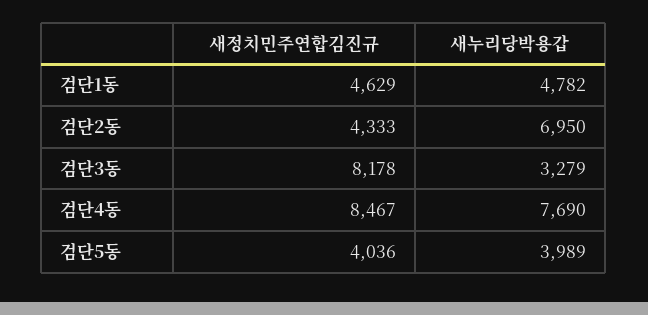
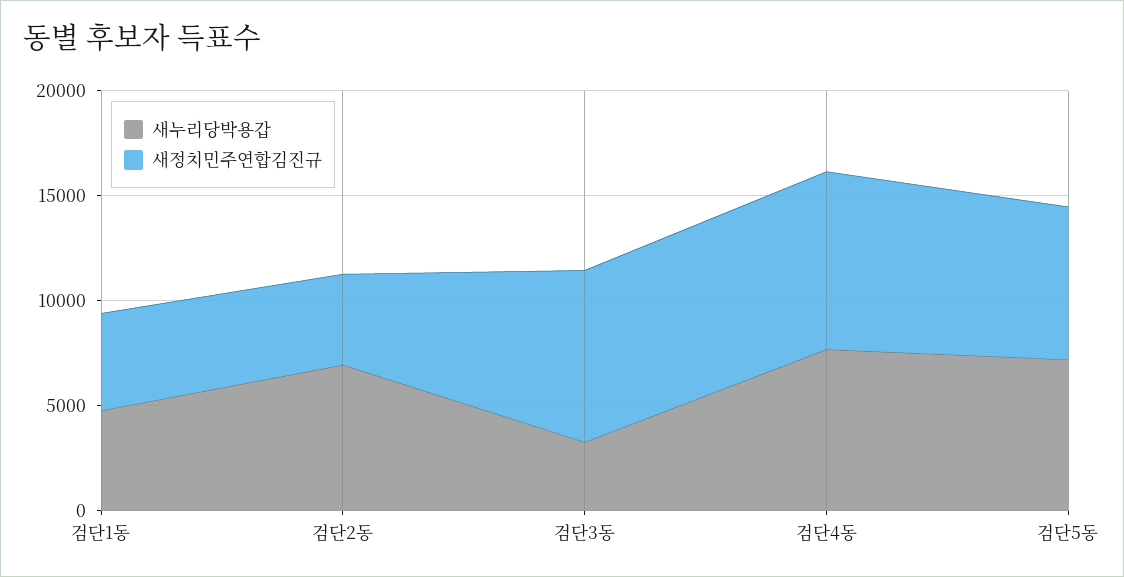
  {
    "새정치민주연합김진규": {
      "검단1동": 4629,
      "검단2동": 4333,
      "검단3동": 8178,
      "검단4동": 8467,
-     "검단5동": 4036
+     "검단5동": 7000
    },
    "새누리당박용갑": {
      "검단1동": 4782,
      "검단2동": 6950,
      "검단3동": 3279,
      "검단4동": 7690,
-     "검단5동": 3989
+     "검단5동": 7000
    }
  }

